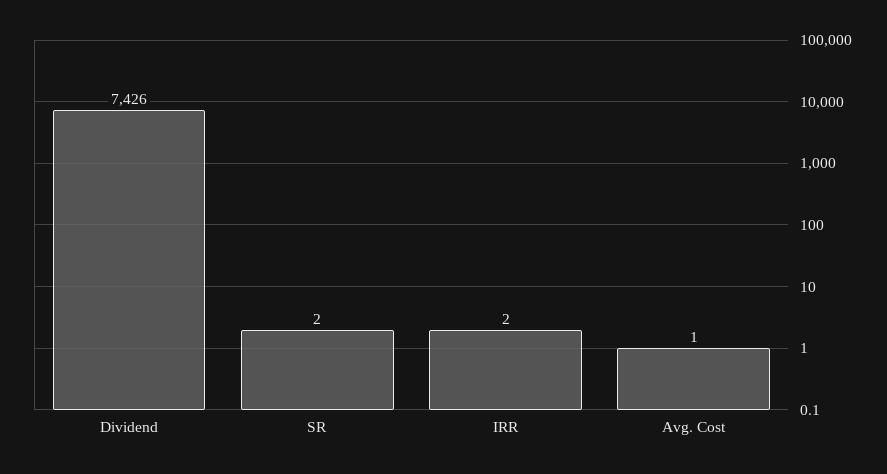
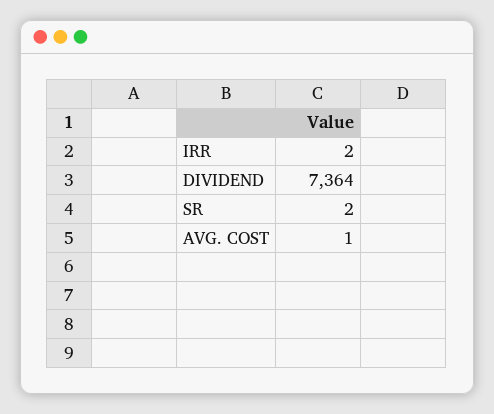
  {
-   "Dividend": 7426,
+   "Dividend": 7364,
    "SR": 2,
    "IRR": 2,
    "Avg. Cost": 1
  }

